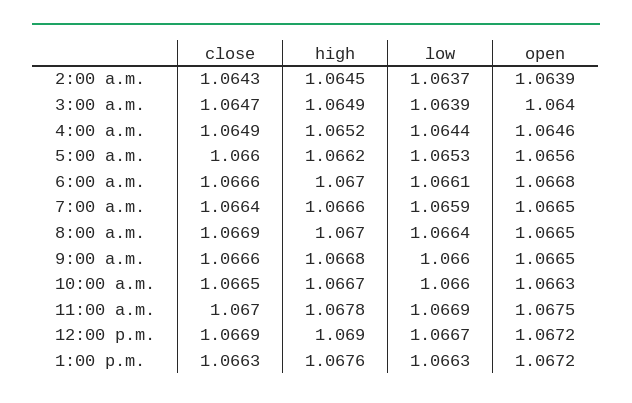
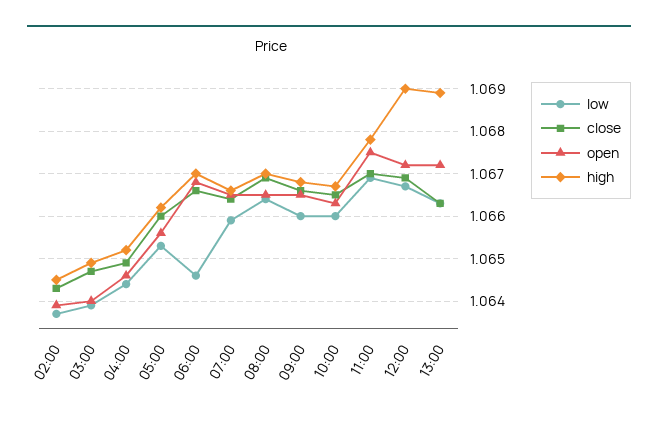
  {
    "close": {
      "2:00 a.m.": 1.0643,
      "3:00 a.m.": 1.0647,
      "4:00 a.m.": 1.0649,
      "5:00 a.m.": 1.066,
      "6:00 a.m.": 1.0666,
      "7:00 a.m.": 1.0664,
      "8:00 a.m.": 1.0669,
      "9:00 a.m.": 1.0666,
      "10:00 a.m.": 1.0665,
      "11:00 a.m.": 1.067,
      "12:00 p.m.": 1.0669,
      "1:00 p.m.": 1.0663
    },
    "high": {
      "2:00 a.m.": 1.0645,
      "3:00 a.m.": 1.0649,
      "4:00 a.m.": 1.0652,
      "5:00 a.m.": 1.0662,
      "6:00 a.m.": 1.067,
      "7:00 a.m.": 1.0666,
      "8:00 a.m.": 1.067,
      "9:00 a.m.": 1.0668,
      "10:00 a.m.": 1.0667,
      "11:00 a.m.": 1.0678,
      "12:00 p.m.": 1.069,
-     "1:00 p.m.": 1.0676
+     "1:00 p.m.": 1.069
    },
    "low": {
      "2:00 a.m.": 1.0637,
      "3:00 a.m.": 1.0639,
      "4:00 a.m.": 1.0644,
      "5:00 a.m.": 1.0653,
-     "6:00 a.m.": 1.0661,
+     "6:00 a.m.": 1.0645,
      "7:00 a.m.": 1.0659,
      "8:00 a.m.": 1.0664,
      "9:00 a.m.": 1.066,
      "10:00 a.m.": 1.066,
      "11:00 a.m.": 1.0669,
      "12:00 p.m.": 1.0667,
      "1:00 p.m.": 1.0663
    },
    "open": {
      "2:00 a.m.": 1.0639,
      "3:00 a.m.": 1.064,
      "4:00 a.m.": 1.0646,
      "5:00 a.m.": 1.0656,
      "6:00 a.m.": 1.0668,
      "7:00 a.m.": 1.0665,
      "8:00 a.m.": 1.0665,
      "9:00 a.m.": 1.0665,
      "10:00 a.m.": 1.0663,
      "11:00 a.m.": 1.0675,
      "12:00 p.m.": 1.0672,
      "1:00 p.m.": 1.0672
    }
  }

